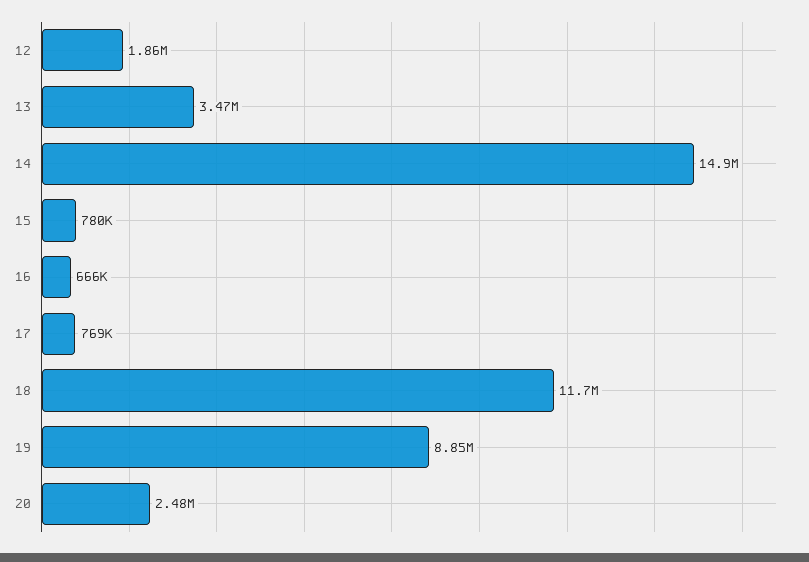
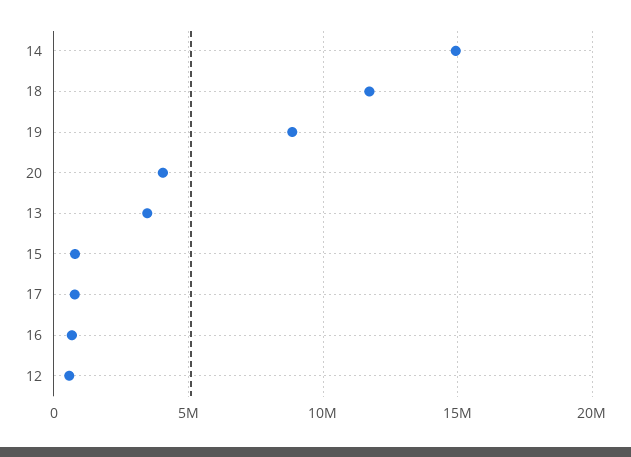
  {
-   "12": 1860000,
+   "12": 500000,
    "13": 3470000,
    "14": 14900000,
    "15": 780000,
    "16": 666000,
    "17": 769000,
    "18": 11700000,
    "19": 8850000,
-   "20": 2480000
+   "20": 4000000
  }

